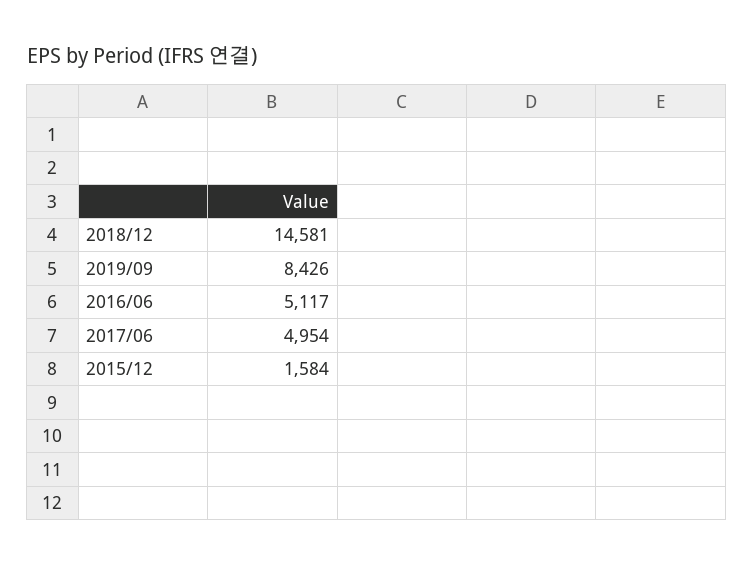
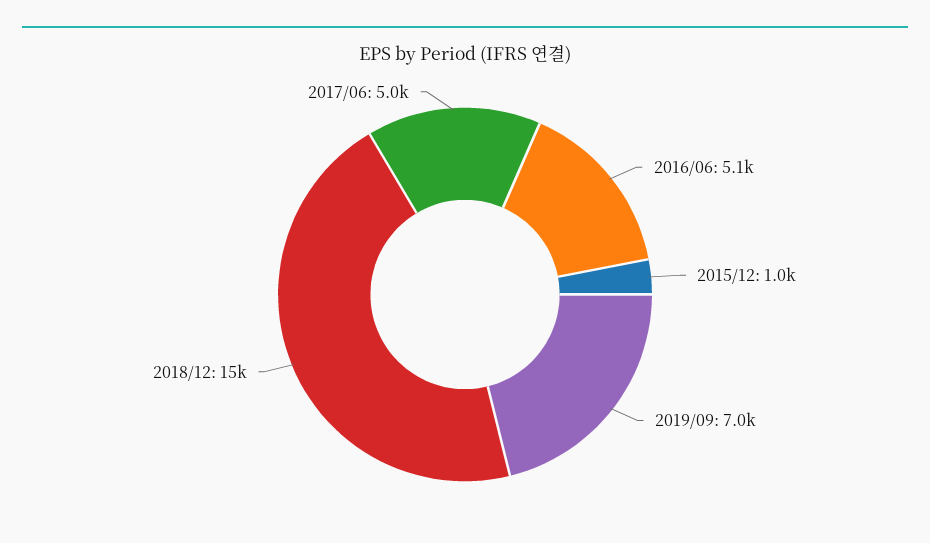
  {
    "2018/12": 14581,
-   "2019/09": 8426,
+   "2019/09": 7000,
    "2016/06": 5117,
    "2017/06": 4954,
-   "2015/12": 1584
+   "2015/12": 1000
  }

